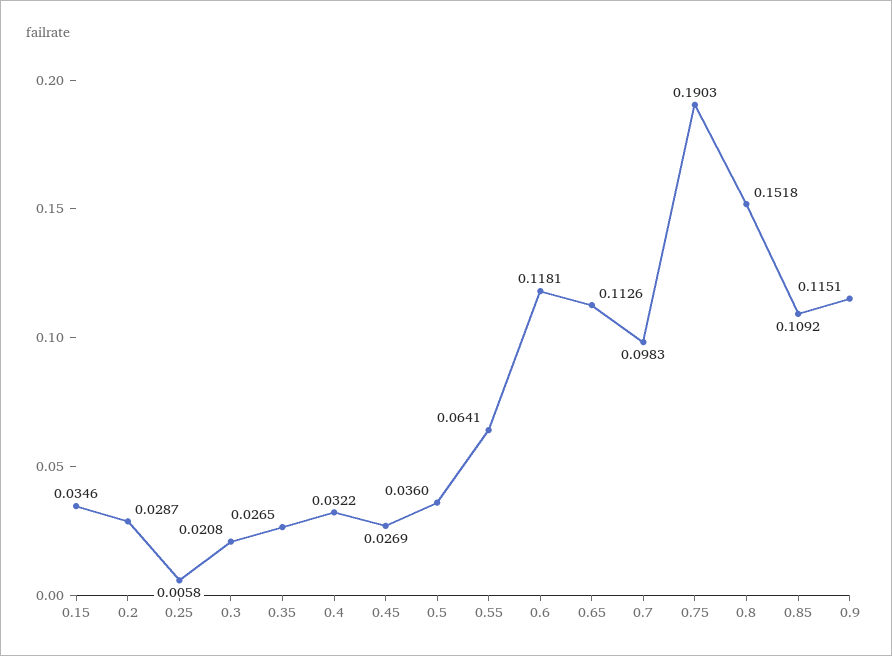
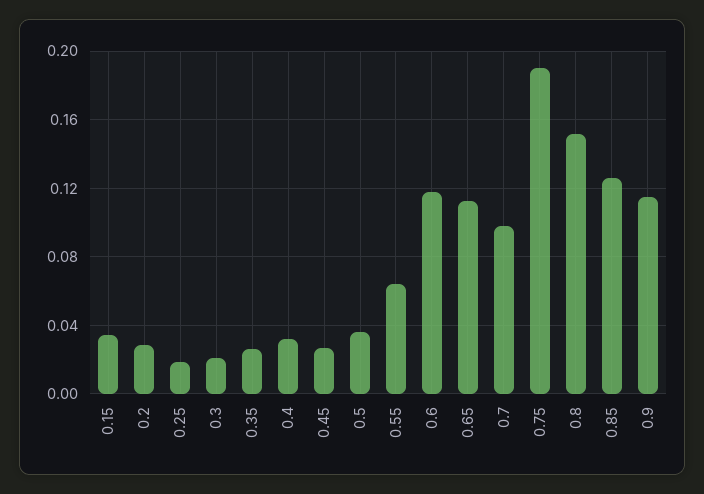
  {
    "0.15": 0.0346,
    "0.2": 0.0287,
-   "0.25": 0.0058,
+   "0.25": 0.02,
    "0.3": 0.0208,
    "0.35": 0.0265,
    "0.4": 0.0322,
    "0.45": 0.0269,
    "0.5": 0.036,
    "0.55": 0.0641,
    "0.6": 0.1181,
    "0.65": 0.1126,
    "0.7": 0.0983,
    "0.75": 0.1903,
    "0.8": 0.1518,
-   "0.85": 0.1092,
+   "0.85": 0.125,
    "0.9": 0.1151
  }

